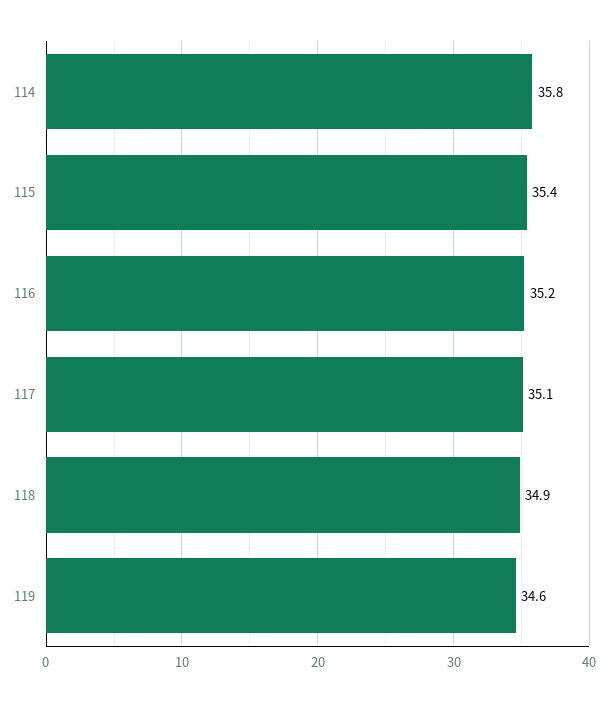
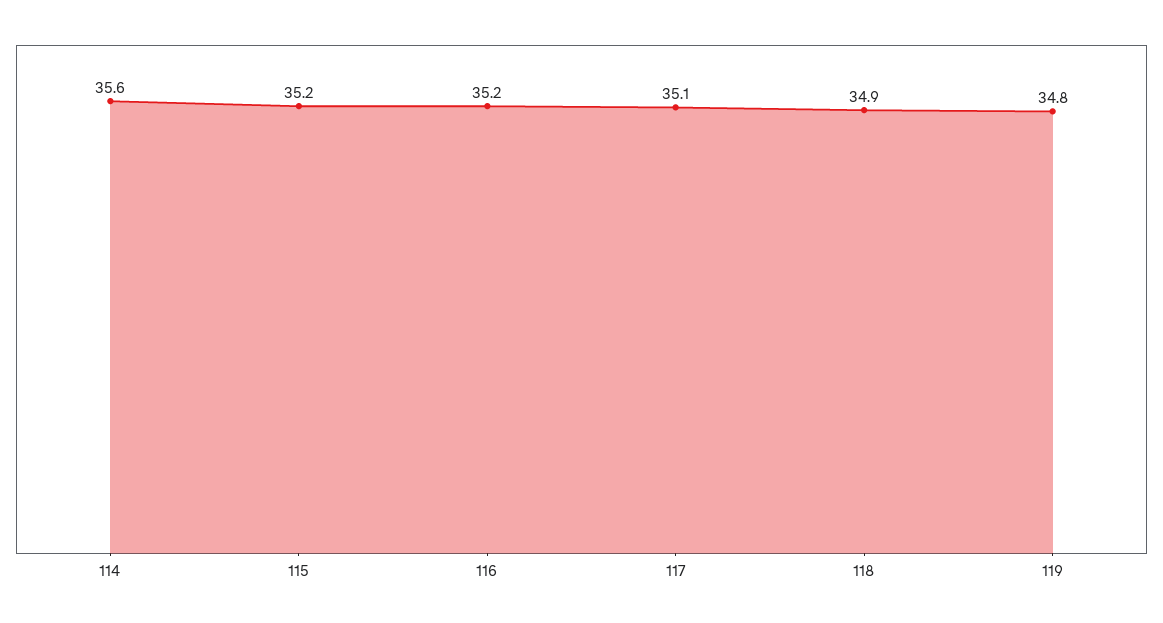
  {
-   "114": 35.8,
+   "114": 35.6,
-   "115": 35.4,
+   "115": 35.2,
    "116": 35.2,
    "117": 35.1,
    "118": 34.9,
-   "119": 34.6
+   "119": 34.8
  }

